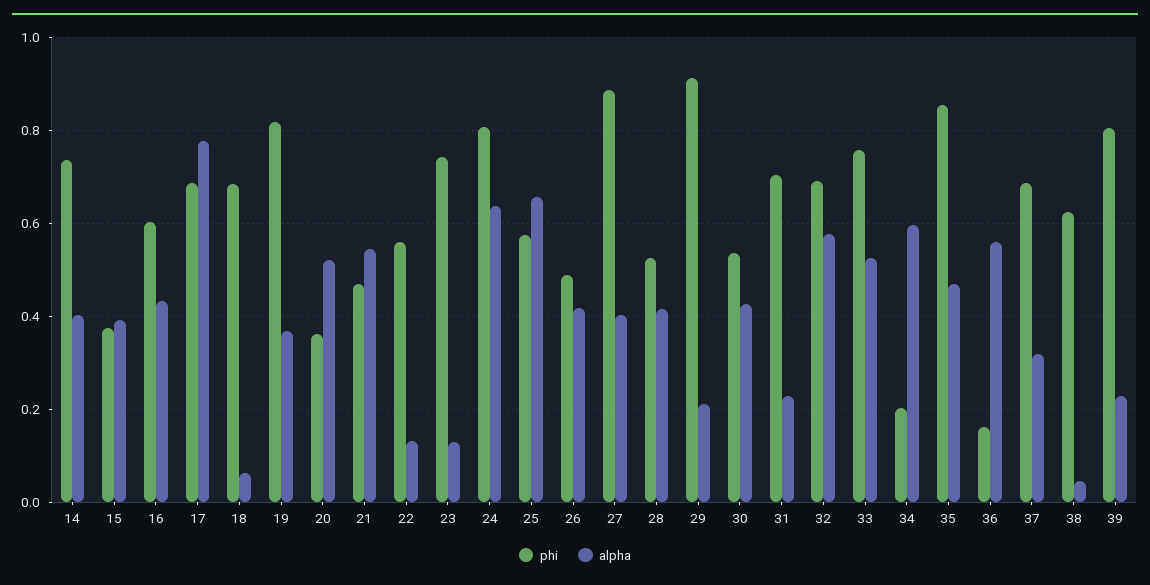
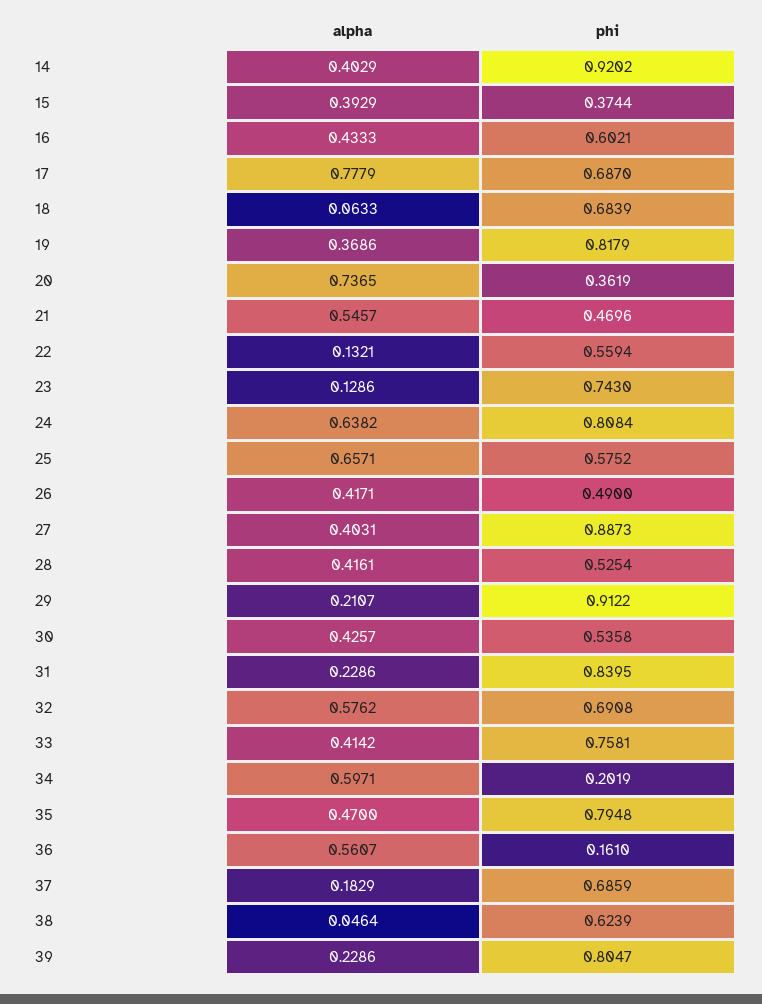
  {
    "phi": {
-     "14": 0.74,
+     "14": 0.9202,
      "15": 0.3744,
      "16": 0.6021,
      "17": 0.687,
      "18": 0.6839,
      "19": 0.8179,
      "20": 0.3619,
      "21": 0.4696,
      "22": 0.5594,
      "23": 0.743,
      "24": 0.8084,
      "25": 0.5752,
      "26": 0.49,
      "27": 0.8873,
      "28": 0.5254,
      "29": 0.9122,
      "30": 0.5358,
-     "31": 0.7,
+     "31": 0.8395,
      "32": 0.6908,
      "33": 0.7581,
      "34": 0.2019,
-     "35": 0.86,
+     "35": 0.7948,
      "36": 0.161,
      "37": 0.6859,
      "38": 0.6239,
      "39": 0.8047
    },
    "alpha": {
      "14": 0.4029,
      "15": 0.3929,
      "16": 0.4333,
      "17": 0.7779,
      "18": 0.0633,
      "19": 0.3686,
-     "20": 0.52,
+     "20": 0.7365,
      "21": 0.5457,
      "22": 0.1321,
      "23": 0.1286,
      "24": 0.6382,
      "25": 0.6571,
      "26": 0.4171,
      "27": 0.4031,
      "28": 0.4161,
      "29": 0.2107,
      "30": 0.4257,
      "31": 0.2286,
      "32": 0.5762,
-     "33": 0.52,
+     "33": 0.4142,
      "34": 0.5971,
      "35": 0.47,
      "36": 0.5607,
-     "37": 0.32,
+     "37": 0.1829,
      "38": 0.0464,
      "39": 0.2286
    }
  }

